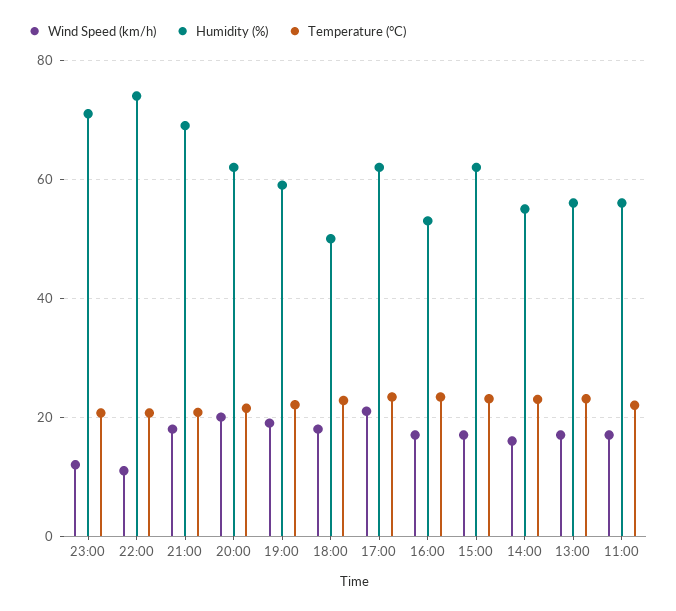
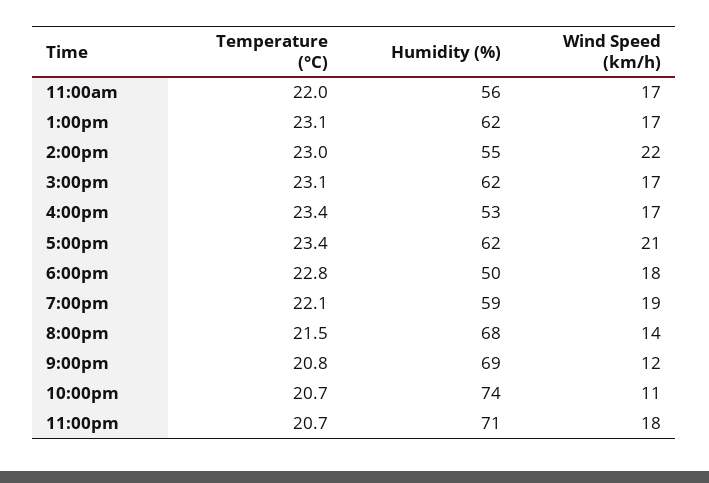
  {
    "Wind Speed (km/h)": {
-     "23:00": 12,
+     "23:00": 18,
      "22:00": 11,
-     "21:00": 18,
+     "21:00": 12,
-     "20:00": 20,
+     "20:00": 14,
      "19:00": 19,
      "18:00": 18,
      "17:00": 21,
      "16:00": 17,
      "15:00": 17,
-     "14:00": 16,
+     "14:00": 22,
      "13:00": 17,
      "11:00": 17
    },
    "Humidity (%)": {
      "23:00": 71,
      "22:00": 74,
      "21:00": 69,
-     "20:00": 62,
+     "20:00": 68,
      "19:00": 59,
      "18:00": 50,
      "17:00": 62,
      "16:00": 53,
      "15:00": 62,
      "14:00": 55,
-     "13:00": 56,
+     "13:00": 62,
      "11:00": 56
    },
    "Temperature (°C)": {
      "23:00": 20.7,
      "22:00": 20.7,
      "21:00": 20.8,
      "20:00": 21.5,
      "19:00": 22.1,
      "18:00": 22.8,
      "17:00": 23.4,
      "16:00": 23.4,
      "15:00": 23.1,
      "14:00": 23,
      "13:00": 23.1,
      "11:00": 22
    }
  }

